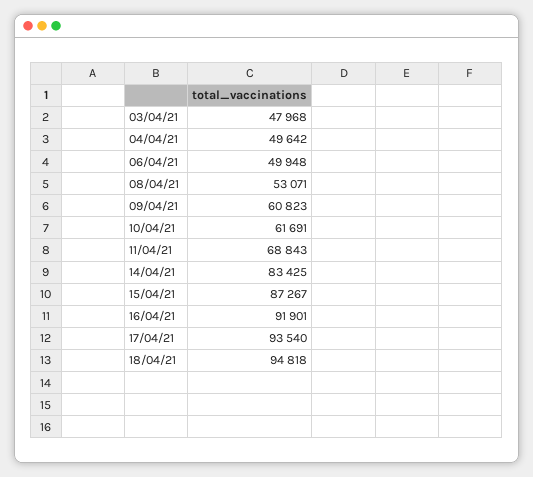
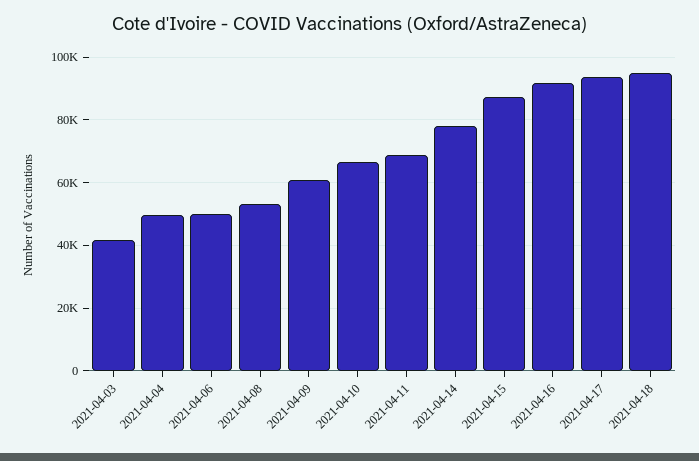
  {
-   "03/04/21": 47968,
+   "03/04/21": 42000,
    "04/04/21": 49642,
    "06/04/21": 49948,
    "08/04/21": 53071,
    "09/04/21": 60823,
-   "10/04/21": 61691,
+   "10/04/21": 66000,
    "11/04/21": 68843,
-   "14/04/21": 83425,
+   "14/04/21": 78000,
    "15/04/21": 87267,
    "16/04/21": 91901,
    "17/04/21": 93540,
    "18/04/21": 94818
  }

